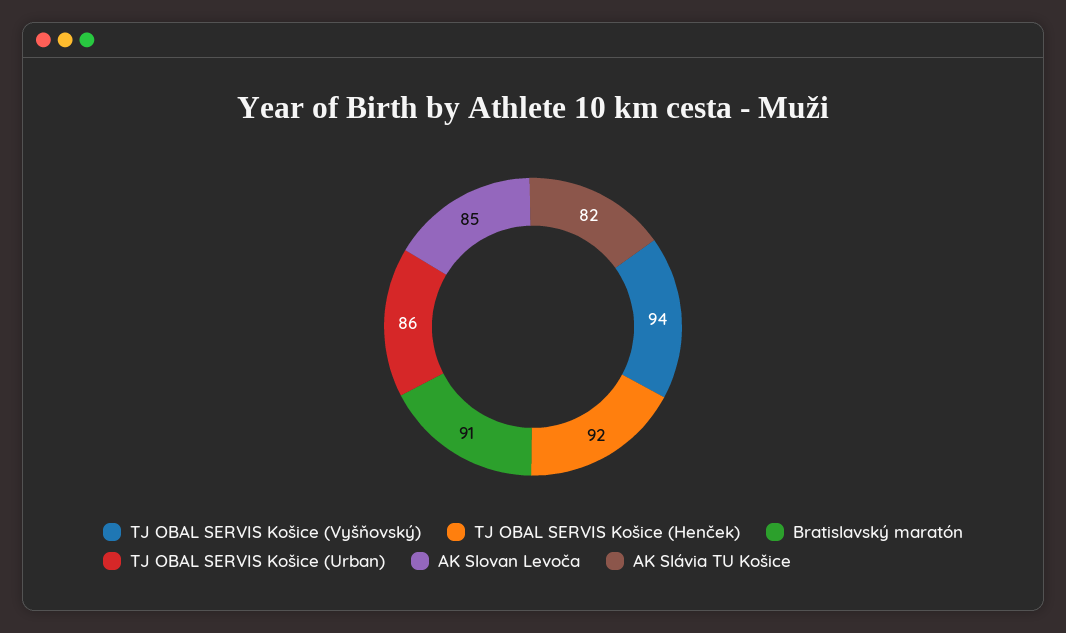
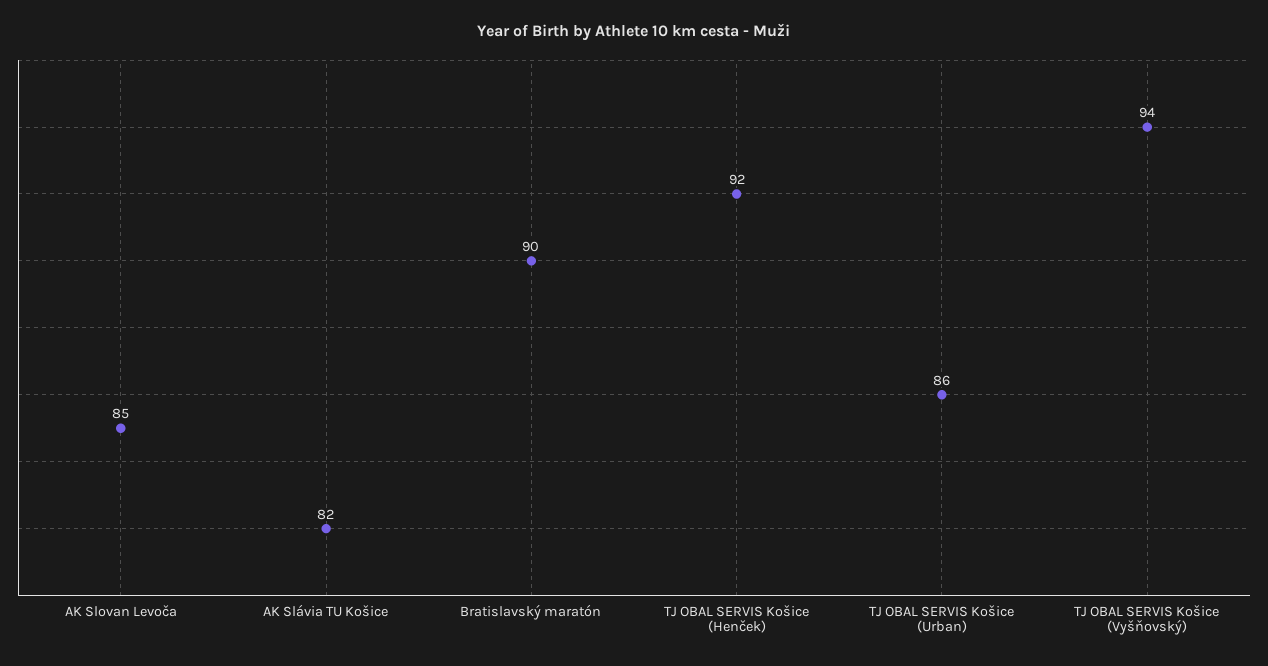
  {
    "TJ OBAL SERVIS Košice (Vyšňovský)": 94,
    "TJ OBAL SERVIS Košice (Henček)": 92,
-   "Bratislavský maratón": 91,
+   "Bratislavský maratón": 90,
    "TJ OBAL SERVIS Košice (Urban)": 86,
    "AK Slovan Levoča": 85,
    "AK Slávia TU Košice": 82
  }

